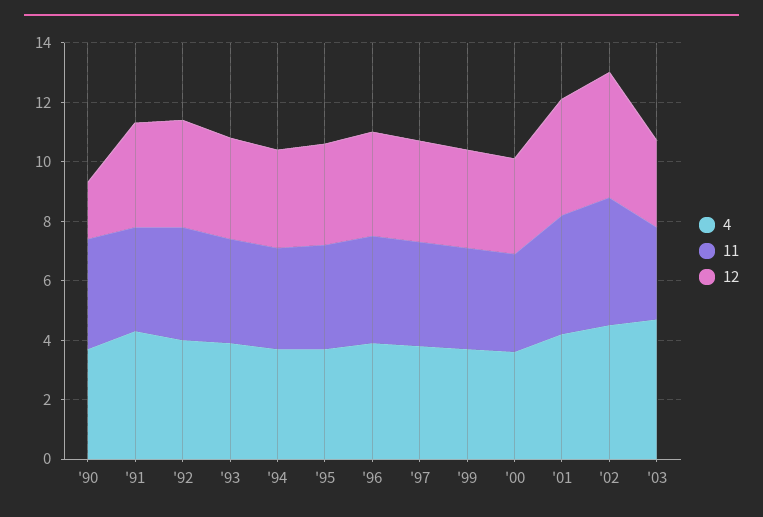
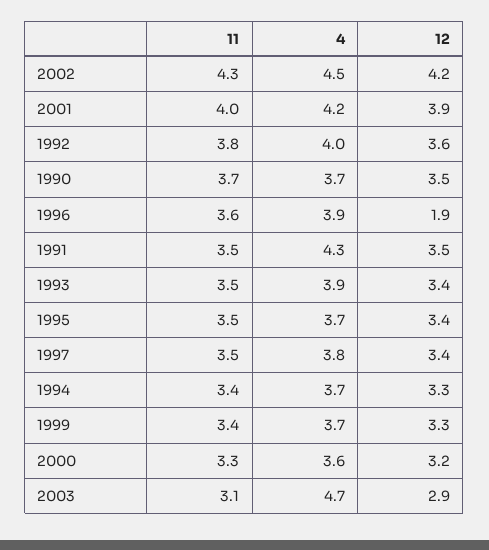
  {
    "4": {
      "'90": 3.7,
      "'91": 4.3,
      "'92": 4,
      "'93": 3.9,
      "'94": 3.7,
      "'95": 3.7,
      "'96": 3.9,
      "'97": 3.8,
      "'99": 3.7,
      "'00": 3.6,
      "'01": 4.2,
      "'02": 4.5,
      "'03": 4.7
    },
    "11": {
      "'90": 3.7,
      "'91": 3.5,
      "'92": 3.8,
      "'93": 3.5,
      "'94": 3.4,
      "'95": 3.5,
      "'96": 3.6,
      "'97": 3.5,
      "'99": 3.4,
      "'00": 3.3,
      "'01": 4,
      "'02": 4.3,
      "'03": 3.1
    },
    "12": {
-     "'90": 2,
+     "'90": 3.5,
      "'91": 3.5,
      "'92": 3.6,
      "'93": 3.4,
      "'94": 3.3,
      "'95": 3.4,
-     "'96": 3.5,
+     "'96": 1.9,
      "'97": 3.4,
      "'99": 3.3,
      "'00": 3.2,
      "'01": 3.9,
      "'02": 4.2,
      "'03": 2.9
    }
  }

